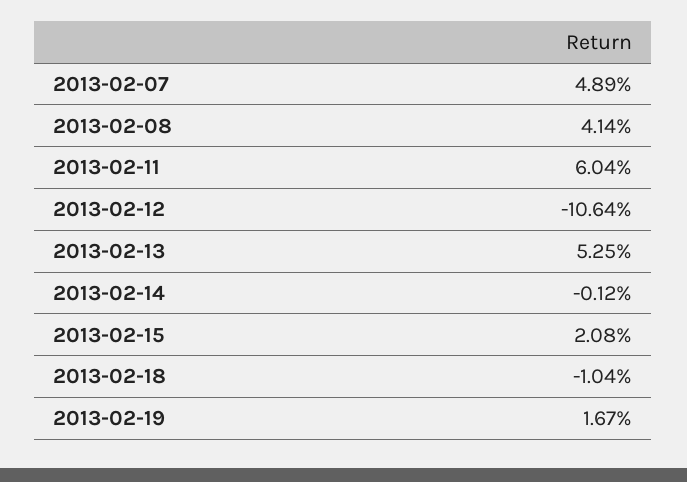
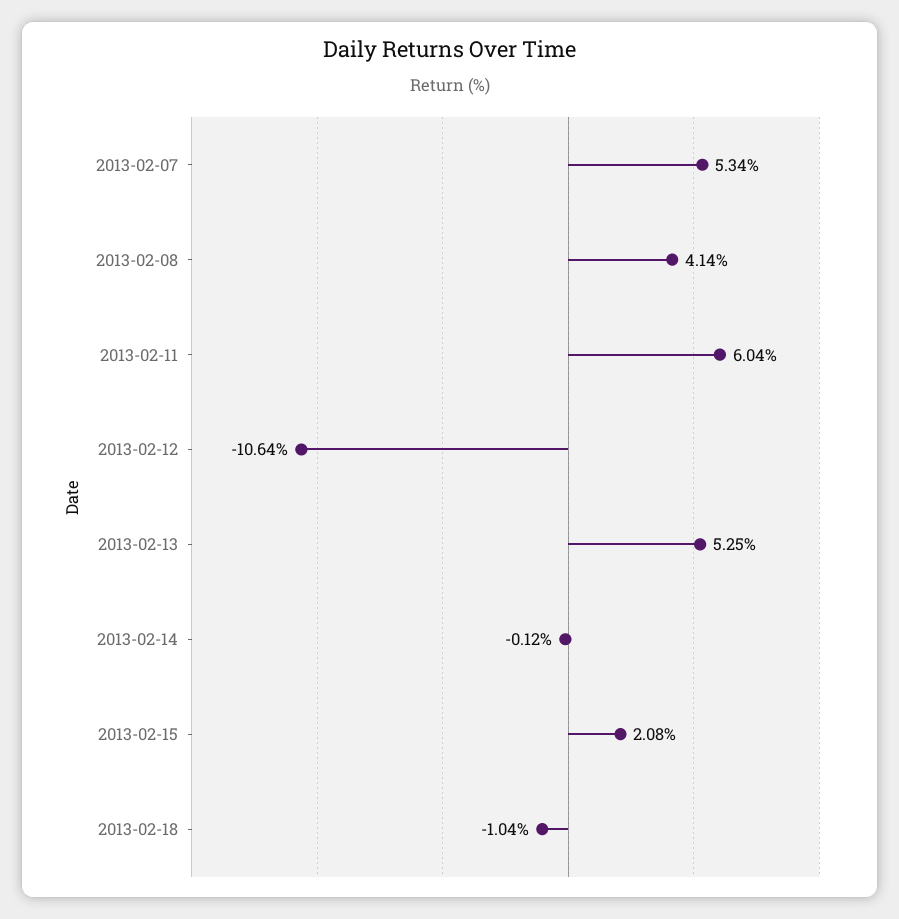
  {
-   "2013-02-07": 4.89,
+   "2013-02-07": 5.34,
    "2013-02-08": 4.14,
    "2013-02-11": 6.04,
    "2013-02-12": -10.64,
    "2013-02-13": 5.25,
    "2013-02-14": -0.12,
    "2013-02-15": 2.08,
-   "2013-02-18": -1.04,
+   "2013-02-18": -1.04
-   "2013-02-19": 1.67
  }

